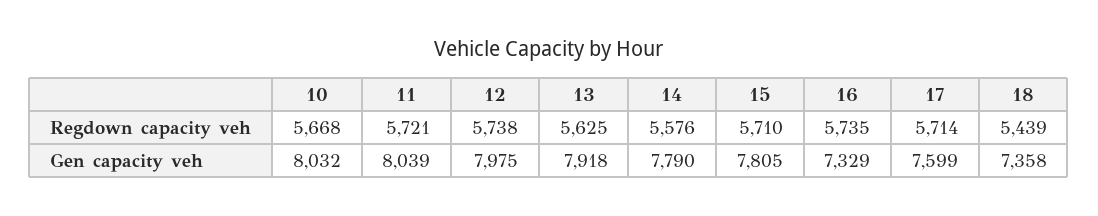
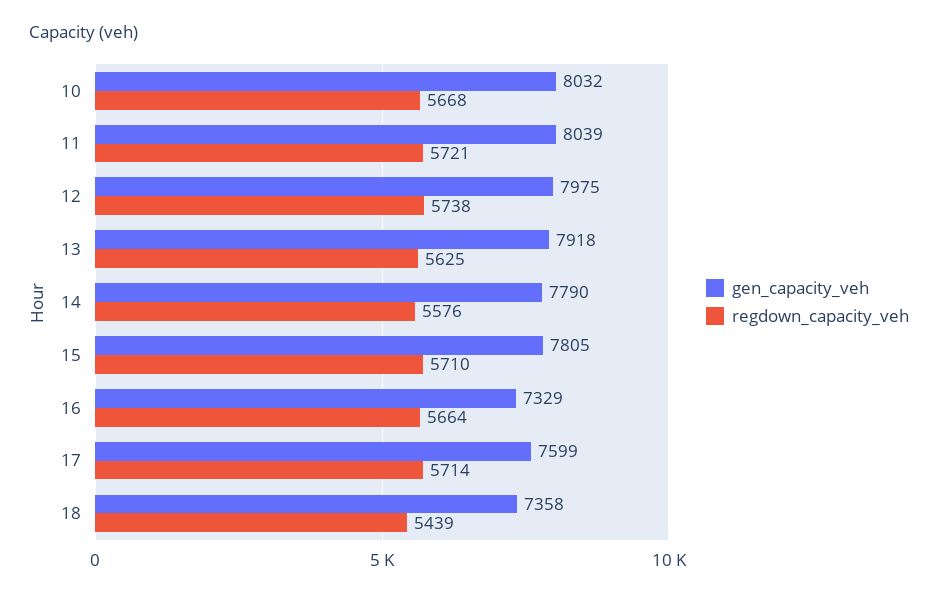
  {
    "Regdown capacity veh": {
      "10": 5668,
      "11": 5721,
      "12": 5738,
      "13": 5625,
      "14": 5576,
      "15": 5710,
-     "16": 5735,
+     "16": 5664,
      "17": 5714,
      "18": 5439
    },
    "Gen capacity veh": {
      "10": 8032,
      "11": 8039,
      "12": 7975,
      "13": 7918,
      "14": 7790,
      "15": 7805,
      "16": 7329,
      "17": 7599,
      "18": 7358
    }
  }

